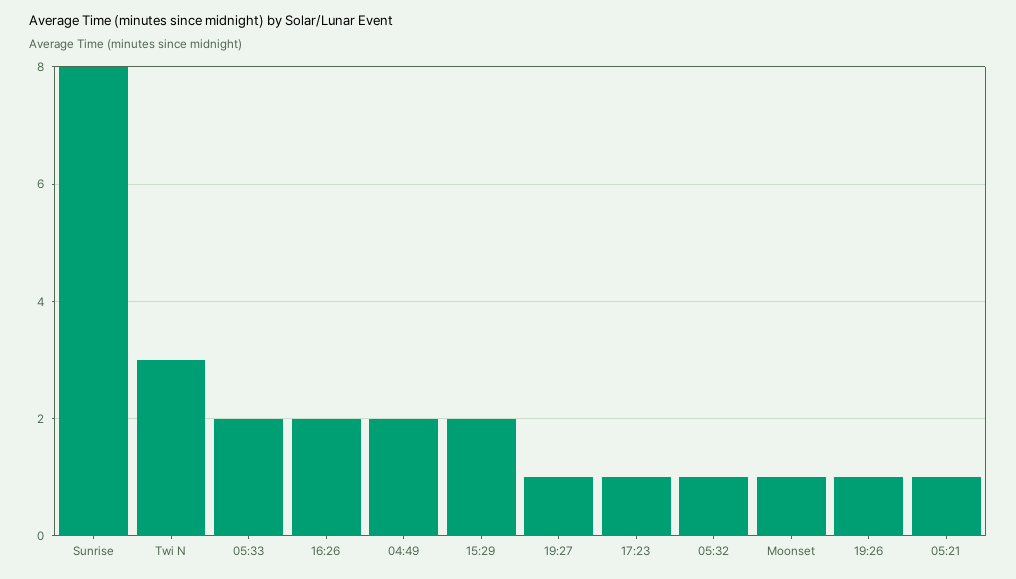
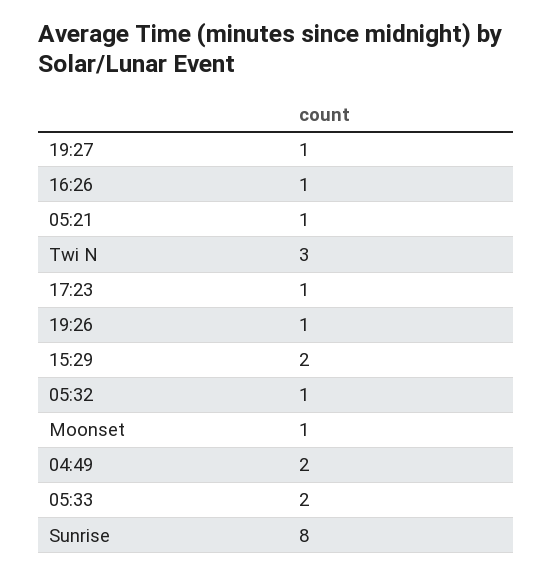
  {
    "Sunrise": 8,
    "Twi N": 3,
    "05:33": 2,
-   "16:26": 2,
+   "16:26": 1,
    "04:49": 2,
    "15:29": 2,
    "19:27": 1,
    "17:23": 1,
    "05:32": 1,
    "Moonset": 1,
    "19:26": 1,
    "05:21": 1
  }

